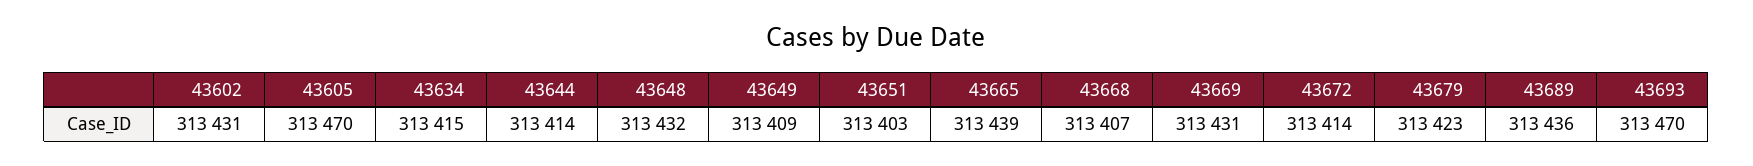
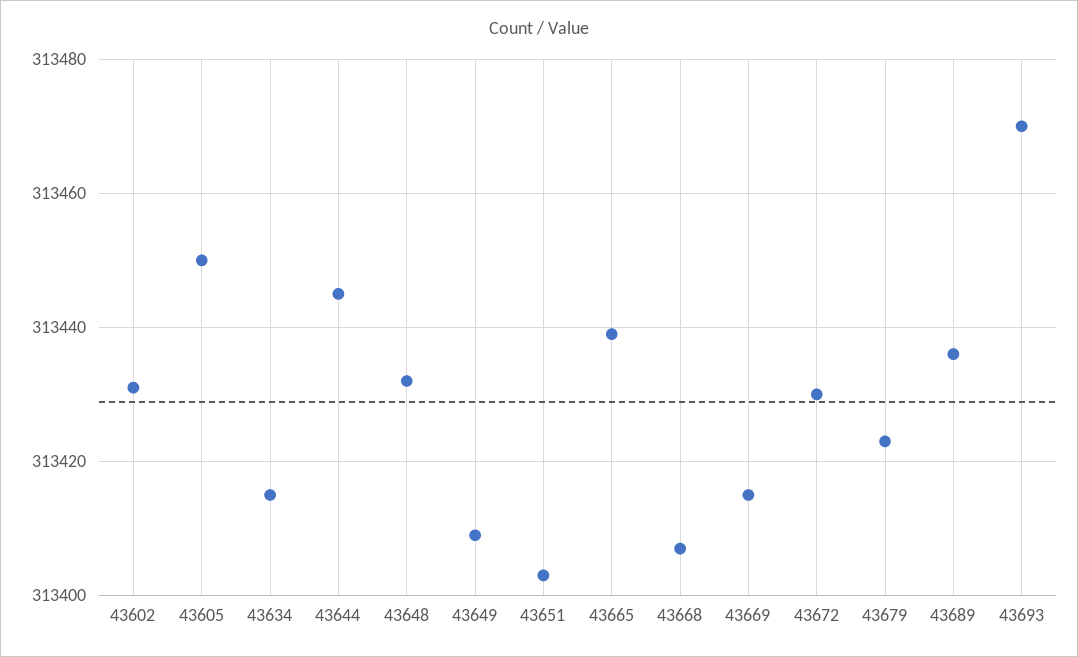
  {
    "43602": 313431,
-   "43605": 313470,
+   "43605": 313450,
    "43634": 313415,
-   "43644": 313414,
+   "43644": 313445,
    "43648": 313432,
    "43649": 313409,
    "43651": 313403,
    "43665": 313439,
    "43668": 313407,
-   "43669": 313431,
+   "43669": 313415,
-   "43672": 313414,
+   "43672": 313430,
    "43679": 313423,
    "43689": 313436,
    "43693": 313470
  }

